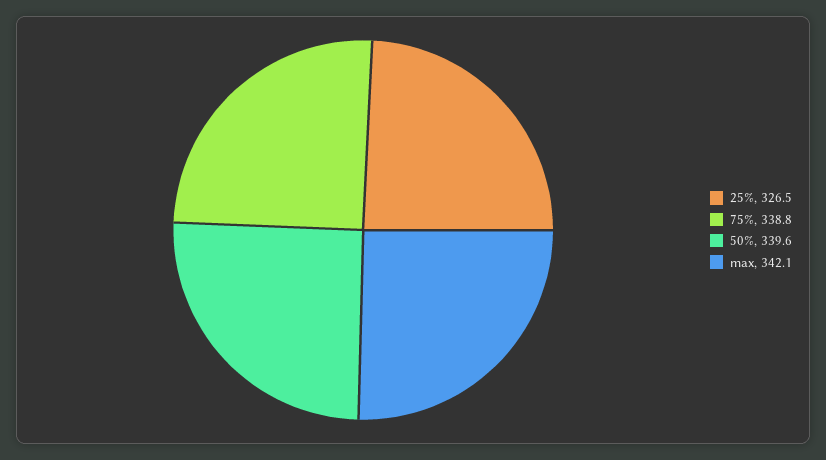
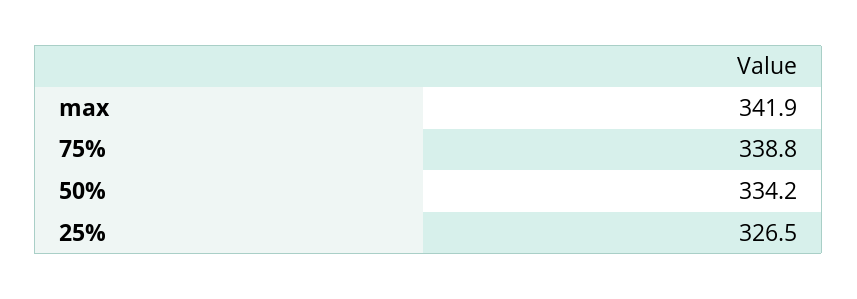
  {
    "25%": 326.5,
    "75%": 338.8,
-   "50%": 339.6,
+   "50%": 334.2,
-   "max": 342.1
+   "max": 341.9
  }

